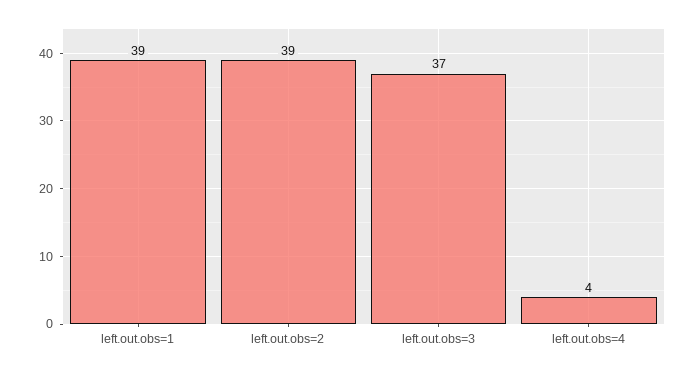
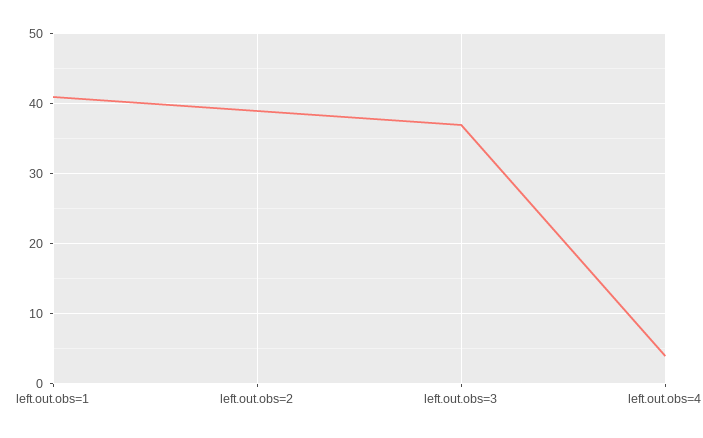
  {
-   "left.out.obs=1": 39,
+   "left.out.obs=1": 41,
    "left.out.obs=2": 39,
    "left.out.obs=3": 37,
    "left.out.obs=4": 4
  }

